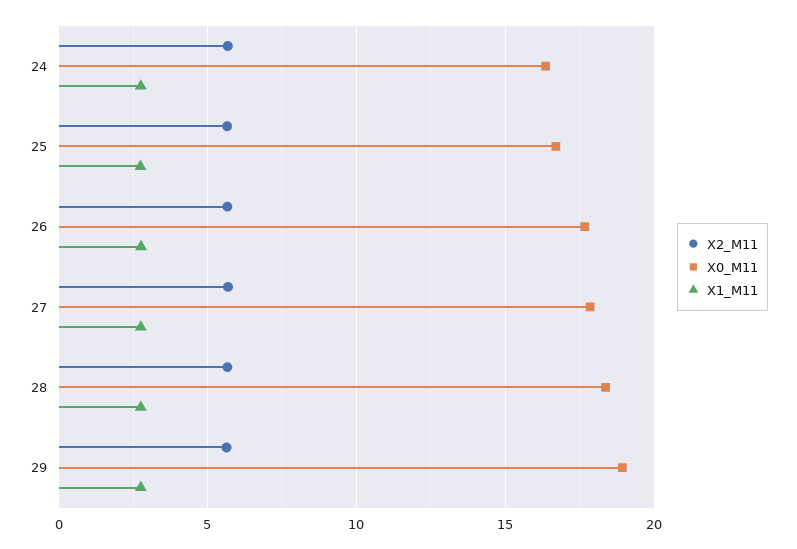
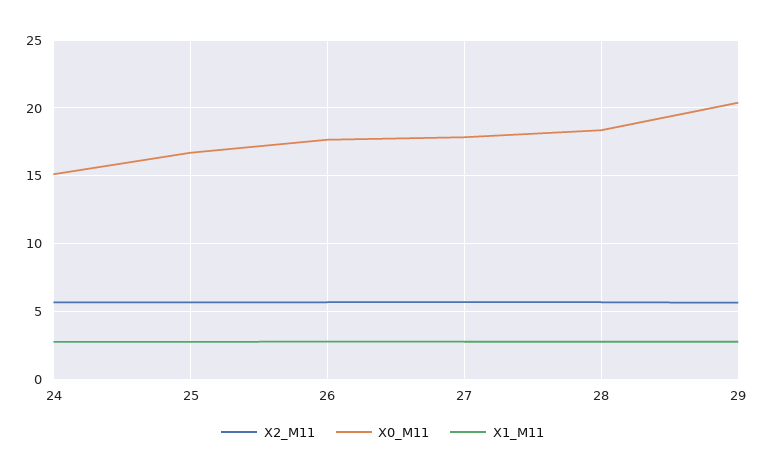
  {
    "X2_M11": {
      "24": 5.5,
      "25": 5.5,
      "26": 5.5,
      "27": 5.5,
      "28": 5.5,
      "29": 5.5
    },
    "X0_M11": {
-     "24": 16.5,
+     "24": 15,
      "25": 16.5,
      "26": 17.5,
      "27": 18,
      "28": 18.5,
-     "29": 19
+     "29": 20.5
    },
    "X1_M11": {
      "24": 3,
      "25": 3,
      "26": 3,
      "27": 3,
      "28": 3,
      "29": 3
    }
  }

